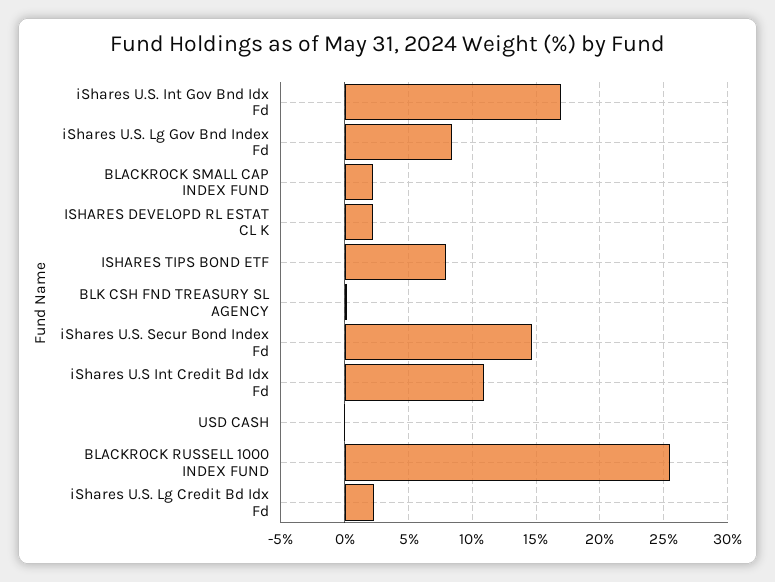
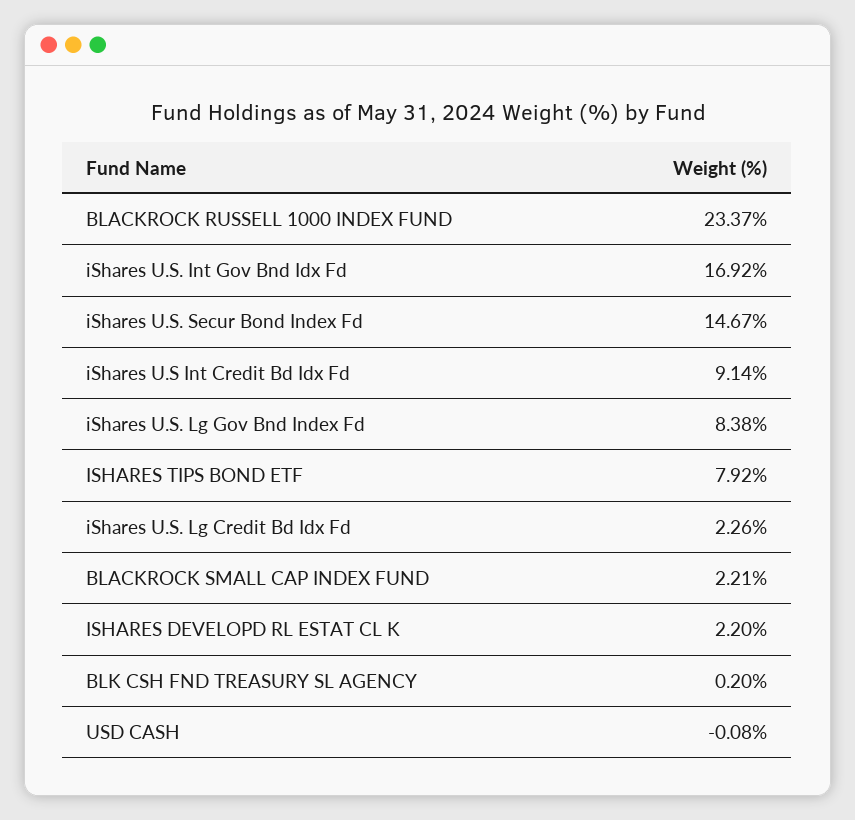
  {
    "iShares U.S. Int Gov Bnd Idx Fd": 16.92,
    "iShares U.S. Lg Gov Bnd Index Fd": 8.38,
    "BLACKROCK SMALL CAP INDEX FUND": 2.21,
    "ISHARES DEVELOPD RL ESTAT CL K": 2.2,
    "ISHARES TIPS BOND ETF": 7.92,
    "BLK CSH FND TREASURY SL AGENCY": 0.2,
    "iShares U.S. Secur Bond Index Fd": 14.67,
-   "iShares U.S Int Credit Bd Idx Fd": 11,
+   "iShares U.S Int Credit Bd Idx Fd": 9.14,
    "USD CASH": -0.08,
-   "BLACKROCK RUSSELL 1000 INDEX FUND": 25.5,
+   "BLACKROCK RUSSELL 1000 INDEX FUND": 23.37,
    "iShares U.S. Lg Credit Bd Idx Fd": 2.26
  }

